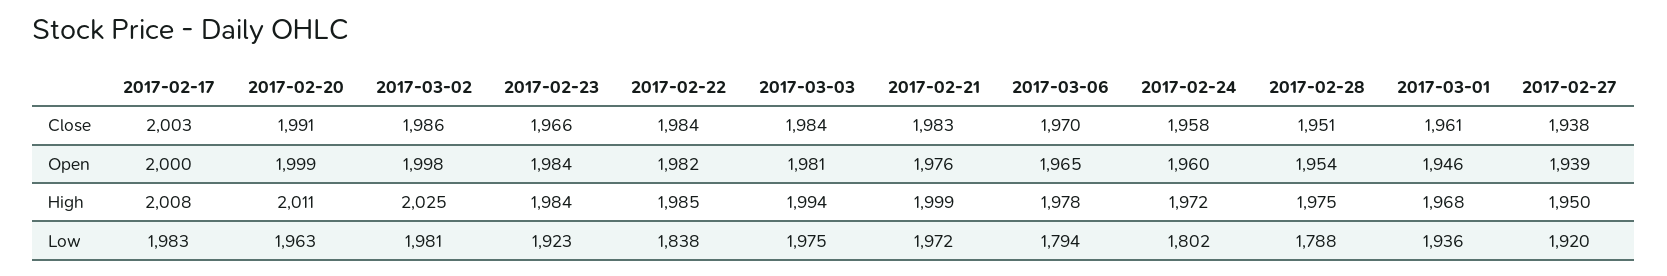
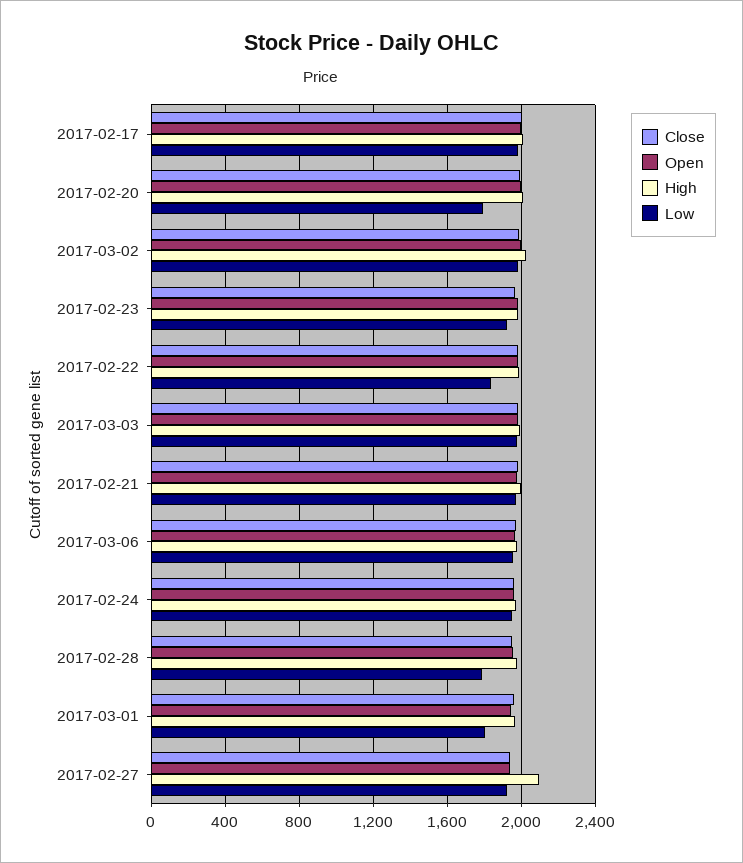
  {
    "Close": {
      "2017-02-17": 2003,
      "2017-02-20": 1991,
      "2017-03-02": 1986,
      "2017-02-23": 1966,
      "2017-02-22": 1984,
      "2017-03-03": 1984,
      "2017-02-21": 1983,
      "2017-03-06": 1970,
      "2017-02-24": 1958,
      "2017-02-28": 1951,
      "2017-03-01": 1961,
      "2017-02-27": 1938
    },
    "Open": {
      "2017-02-17": 2000,
      "2017-02-20": 1999,
      "2017-03-02": 1998,
      "2017-02-23": 1984,
      "2017-02-22": 1982,
      "2017-03-03": 1981,
      "2017-02-21": 1976,
      "2017-03-06": 1965,
      "2017-02-24": 1960,
      "2017-02-28": 1954,
      "2017-03-01": 1946,
      "2017-02-27": 1939
    },
    "High": {
      "2017-02-17": 2008,
      "2017-02-20": 2011,
      "2017-03-02": 2025,
      "2017-02-23": 1984,
      "2017-02-22": 1985,
      "2017-03-03": 1994,
      "2017-02-21": 1999,
      "2017-03-06": 1978,
      "2017-02-24": 1972,
      "2017-02-28": 1975,
      "2017-03-01": 1968,
-     "2017-02-27": 1950
+     "2017-02-27": 2100
    },
    "Low": {
      "2017-02-17": 1983,
-     "2017-02-20": 1963,
+     "2017-02-20": 1800,
      "2017-03-02": 1981,
      "2017-02-23": 1923,
      "2017-02-22": 1838,
      "2017-03-03": 1975,
      "2017-02-21": 1972,
-     "2017-03-06": 1794,
+     "2017-03-06": 1950,
-     "2017-02-24": 1802,
+     "2017-02-24": 1950,
      "2017-02-28": 1788,
-     "2017-03-01": 1936,
+     "2017-03-01": 1800,
      "2017-02-27": 1920
    }
  }

